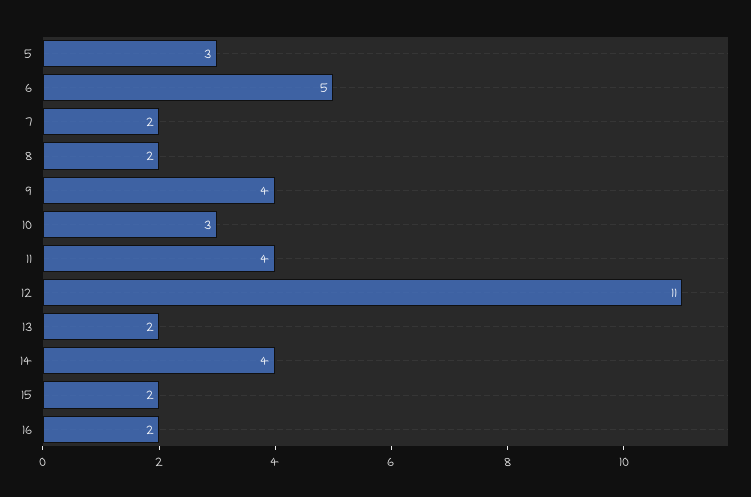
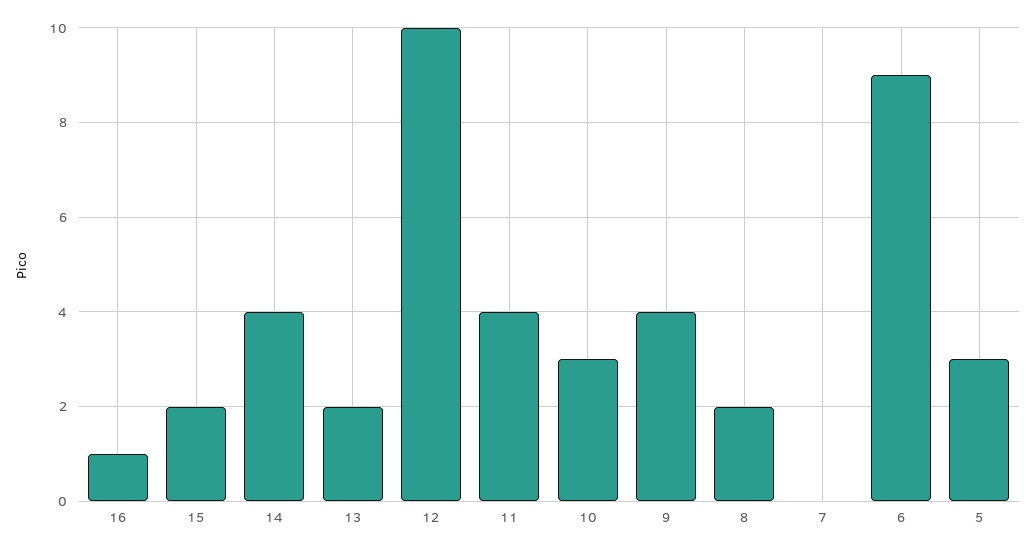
  {
    "5": 3,
-   "6": 5,
+   "6": 9,
-   "7": 2,
+   "7": 0,
    "8": 2,
    "9": 4,
    "10": 3,
    "11": 4,
-   "12": 11,
+   "12": 10,
    "13": 2,
    "14": 4,
    "15": 2,
-   "16": 2
+   "16": 1
  }

